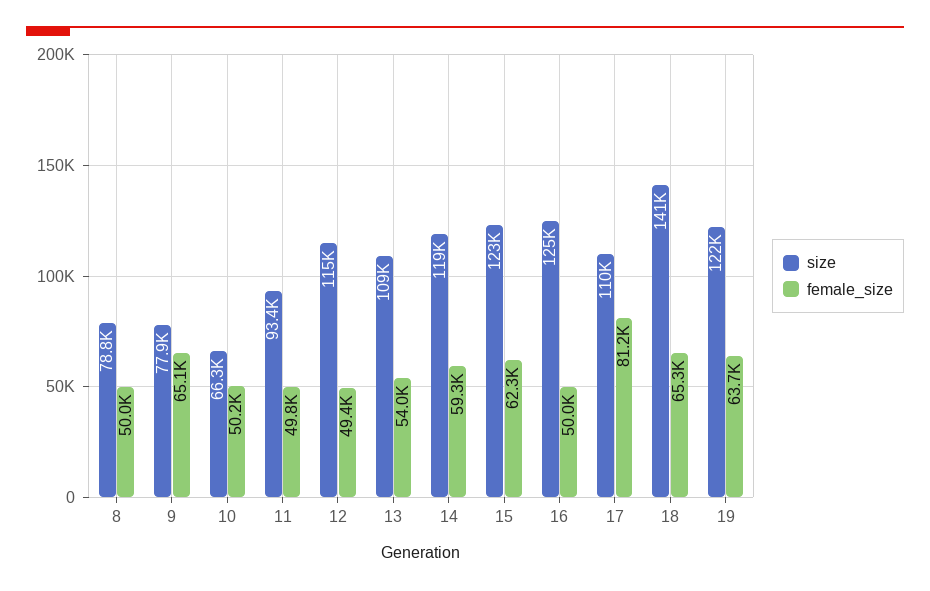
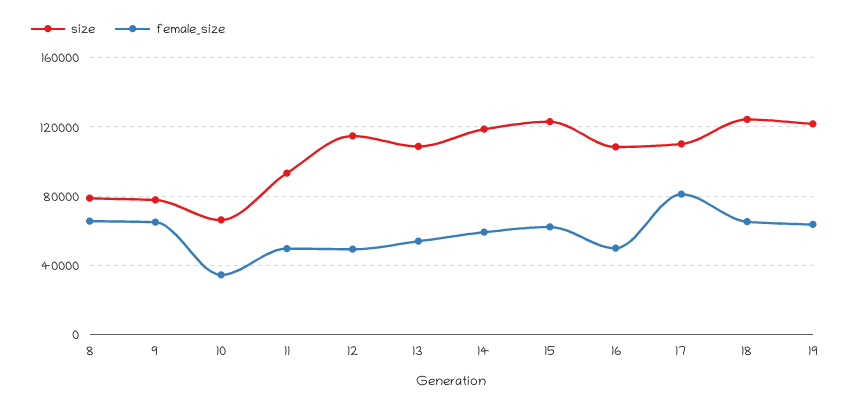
  {
    "size": {
      "8": 78800,
      "9": 77900,
      "10": 66300,
      "11": 93400,
      "12": 115000,
      "13": 109000,
      "14": 119000,
      "15": 123000,
-     "16": 125000,
+     "16": 110000,
      "17": 110000,
-     "18": 141000,
+     "18": 125000,
      "19": 122000
    },
    "female_size": {
-     "8": 50000,
+     "8": 65000,
      "9": 65100,
-     "10": 50200,
+     "10": 35000,
      "11": 49800,
      "12": 49400,
      "13": 54000,
      "14": 59300,
      "15": 62300,
      "16": 50000,
      "17": 81200,
      "18": 65300,
      "19": 63700
    }
  }

